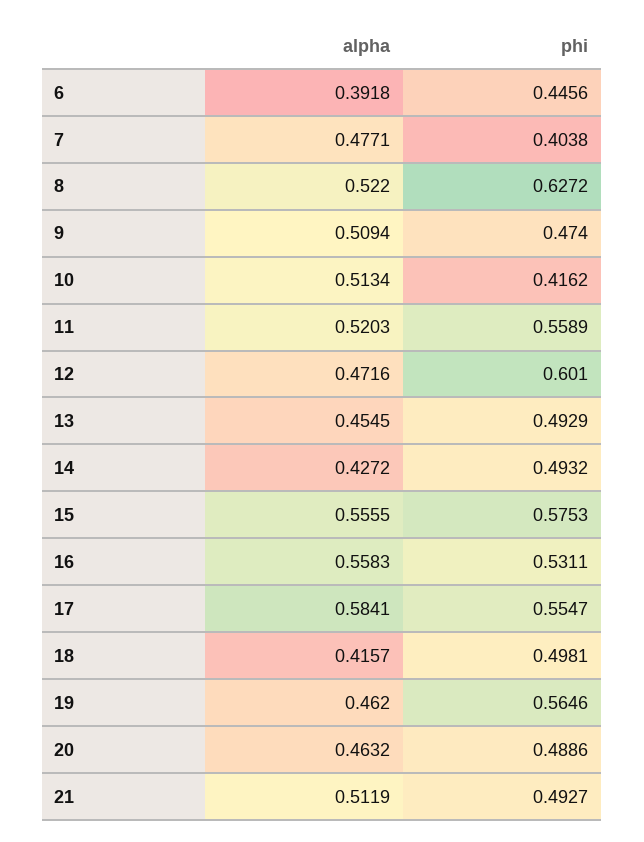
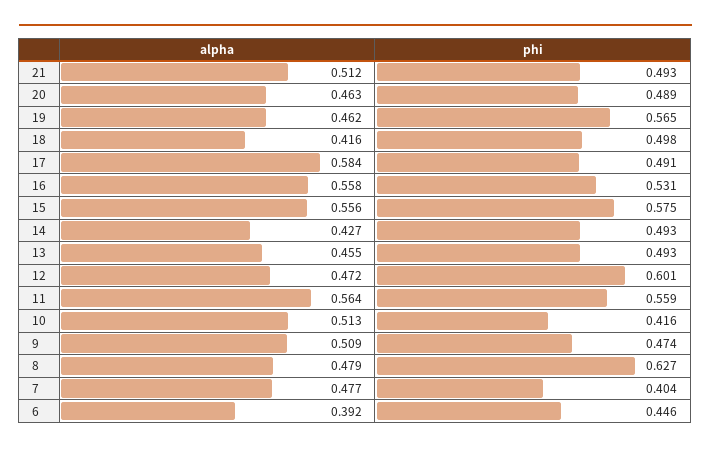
  {
    "alpha": {
      "6": 0.3918,
      "7": 0.4771,
-     "8": 0.522,
+     "8": 0.479,
      "9": 0.5094,
      "10": 0.5134,
-     "11": 0.5203,
+     "11": 0.564,
      "12": 0.4716,
      "13": 0.4545,
      "14": 0.4272,
      "15": 0.5555,
      "16": 0.5583,
      "17": 0.5841,
      "18": 0.4157,
      "19": 0.462,
      "20": 0.4632,
      "21": 0.5119
    },
    "phi": {
      "6": 0.4456,
      "7": 0.4038,
      "8": 0.6272,
      "9": 0.474,
      "10": 0.4162,
      "11": 0.5589,
      "12": 0.601,
      "13": 0.4929,
      "14": 0.4932,
      "15": 0.5753,
      "16": 0.5311,
-     "17": 0.5547,
+     "17": 0.491,
      "18": 0.4981,
      "19": 0.5646,
      "20": 0.4886,
      "21": 0.4927
    }
  }

